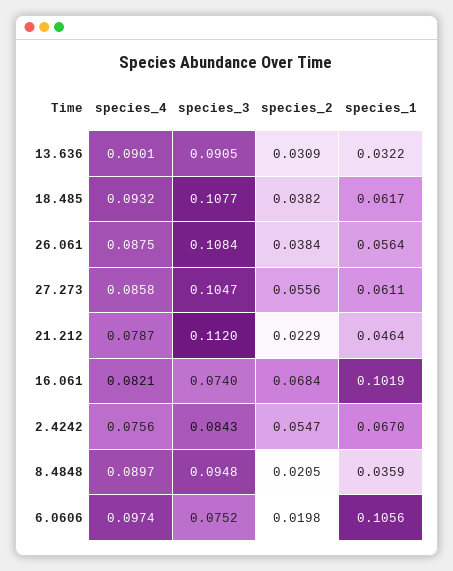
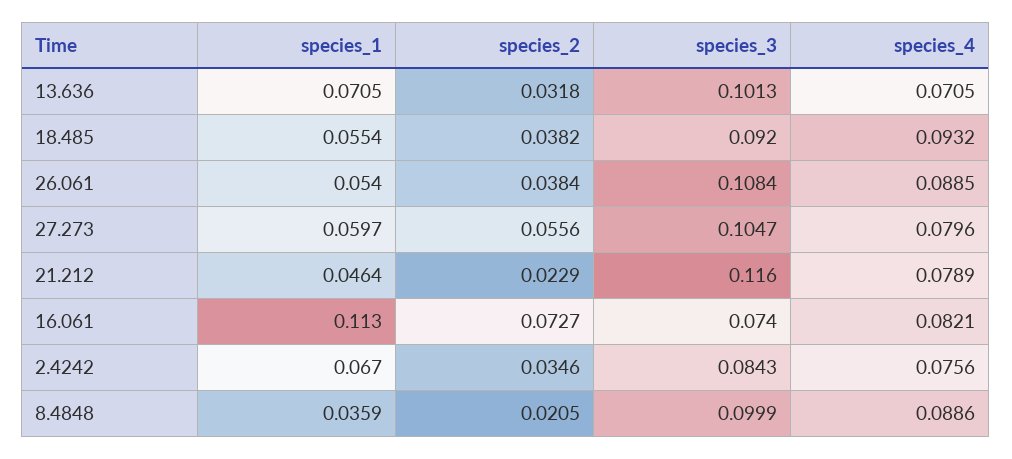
  {
    "species_4": {
-     "13.636": 0.0901,
+     "13.636": 0.0705,
      "18.485": 0.0932,
-     "26.061": 0.0875,
+     "26.061": 0.0885,
-     "27.273": 0.0858,
+     "27.273": 0.0796,
-     "21.212": 0.0787,
+     "21.212": 0.0789,
      "16.061": 0.0821,
      "2.4242": 0.0756,
-     "8.4848": 0.0897,
+     "8.4848": 0.0886
-     "6.0606": 0.0974
    },
    "species_3": {
-     "13.636": 0.0905,
+     "13.636": 0.1013,
-     "18.485": 0.1077,
+     "18.485": 0.092,
      "26.061": 0.1084,
      "27.273": 0.1047,
-     "21.212": 0.112,
+     "21.212": 0.116,
      "16.061": 0.074,
      "2.4242": 0.0843,
-     "8.4848": 0.0948,
+     "8.4848": 0.0999
-     "6.0606": 0.0752
    },
    "species_2": {
-     "13.636": 0.0309,
+     "13.636": 0.0318,
      "18.485": 0.0382,
      "26.061": 0.0384,
      "27.273": 0.0556,
      "21.212": 0.0229,
-     "16.061": 0.0684,
+     "16.061": 0.0727,
-     "2.4242": 0.0547,
+     "2.4242": 0.0346,
-     "8.4848": 0.0205,
+     "8.4848": 0.0205
-     "6.0606": 0.0198
    },
    "species_1": {
-     "13.636": 0.0322,
+     "13.636": 0.0705,
-     "18.485": 0.0617,
+     "18.485": 0.0554,
-     "26.061": 0.0564,
+     "26.061": 0.054,
-     "27.273": 0.0611,
+     "27.273": 0.0597,
      "21.212": 0.0464,
-     "16.061": 0.1019,
+     "16.061": 0.113,
      "2.4242": 0.067,
-     "8.4848": 0.0359,
+     "8.4848": 0.0359
-     "6.0606": 0.1056
    }
  }

